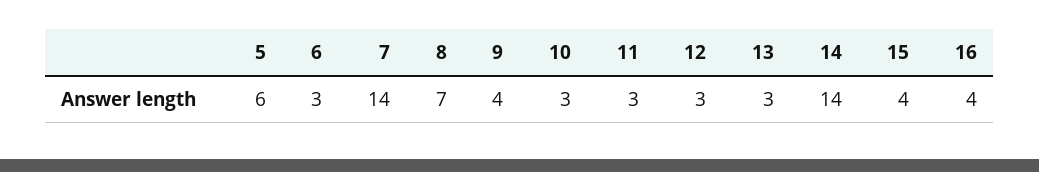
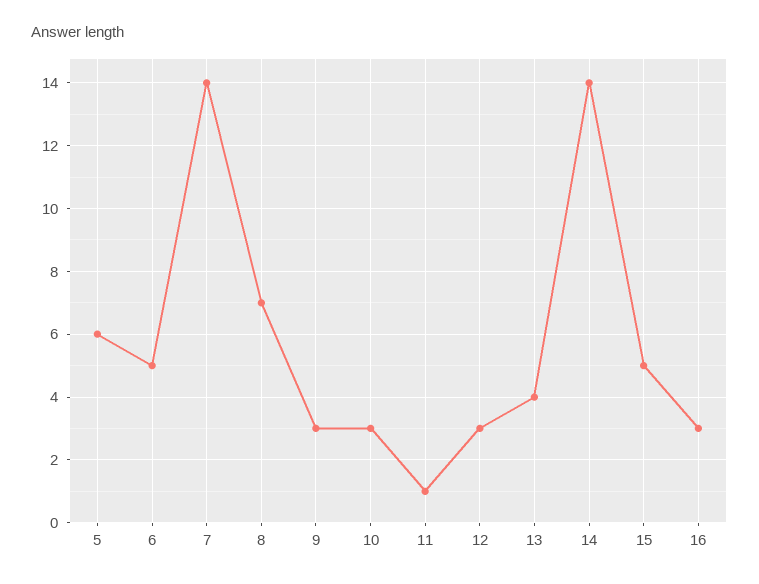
  {
    "5": 6,
-   "6": 3,
+   "6": 5,
    "7": 14,
    "8": 7,
-   "9": 4,
+   "9": 3,
    "10": 3,
-   "11": 3,
+   "11": 1,
    "12": 3,
-   "13": 3,
+   "13": 4,
    "14": 14,
-   "15": 4,
+   "15": 5,
-   "16": 4
+   "16": 3
  }

